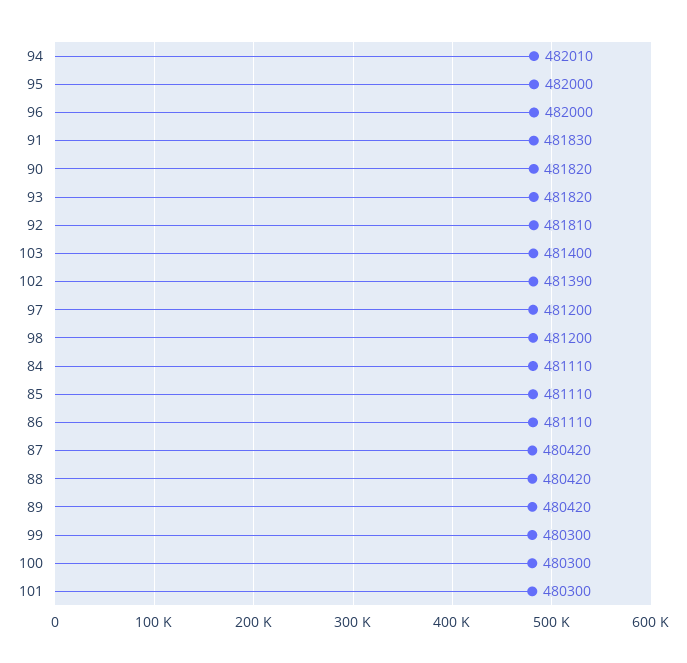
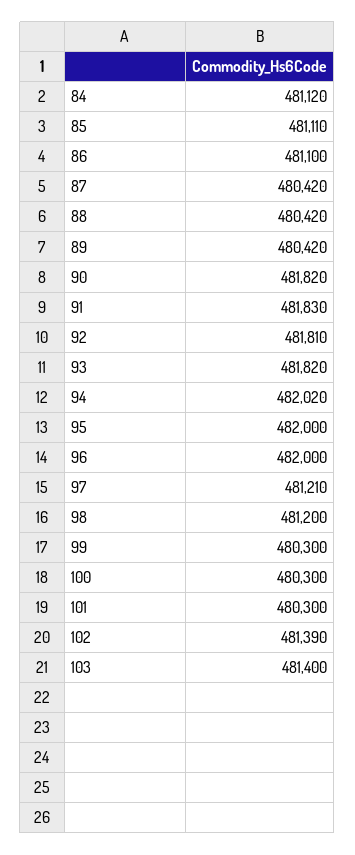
  {
-   "94": 482010,
+   "94": 482020,
    "95": 482000,
    "96": 482000,
    "91": 481830,
    "90": 481820,
    "93": 481820,
    "92": 481810,
    "103": 481400,
    "102": 481390,
-   "97": 481200,
+   "97": 481210,
    "98": 481200,
-   "84": 481110,
+   "84": 481120,
    "85": 481110,
-   "86": 481110,
+   "86": 481100,
    "87": 480420,
    "88": 480420,
    "89": 480420,
    "99": 480300,
    "100": 480300,
    "101": 480300
  }

